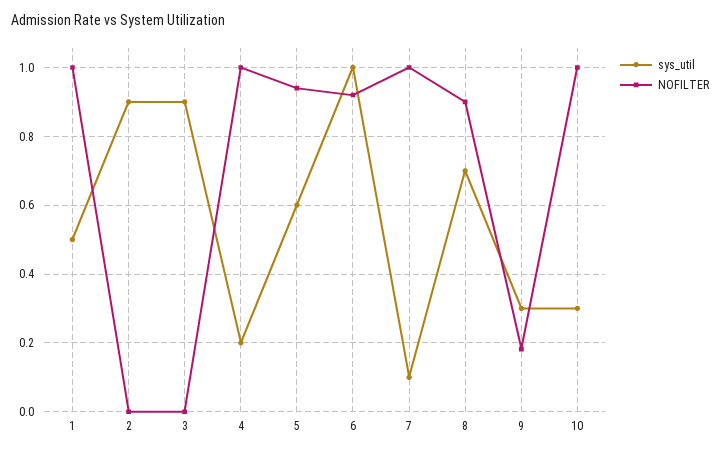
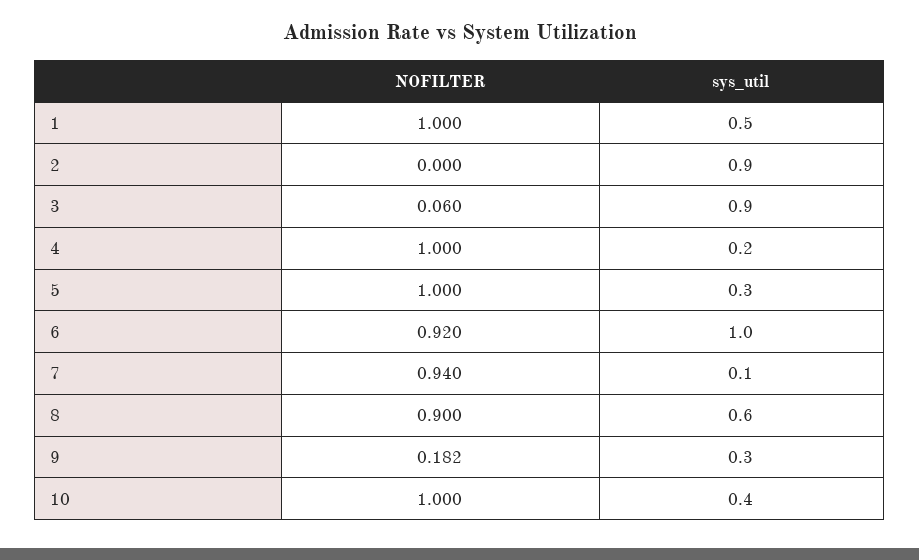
  {
    "sys_util": {
      "1": 0.5,
      "2": 0.9,
      "3": 0.9,
      "4": 0.2,
-     "5": 0.6,
+     "5": 0.3,
      "6": 1,
      "7": 0.1,
-     "8": 0.7,
+     "8": 0.6,
      "9": 0.3,
-     "10": 0.3
+     "10": 0.4
    },
    "NOFILTER": {
      "1": 1,
      "2": 0,
-     "3": 0,
+     "3": 0.06,
      "4": 1,
-     "5": 0.94,
+     "5": 1,
      "6": 0.92,
-     "7": 1,
+     "7": 0.94,
      "8": 0.9,
      "9": 0.182,
      "10": 1
    }
  }

